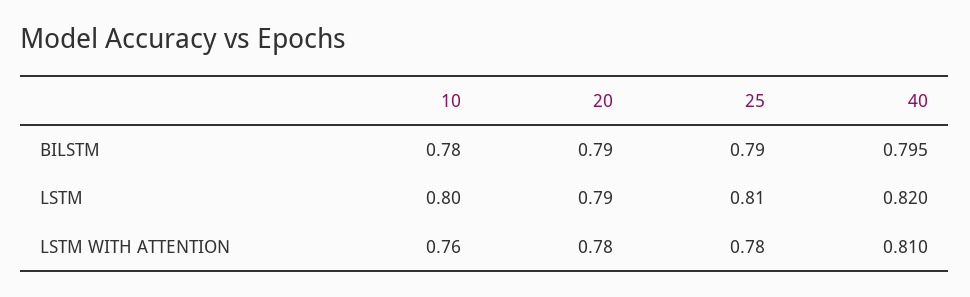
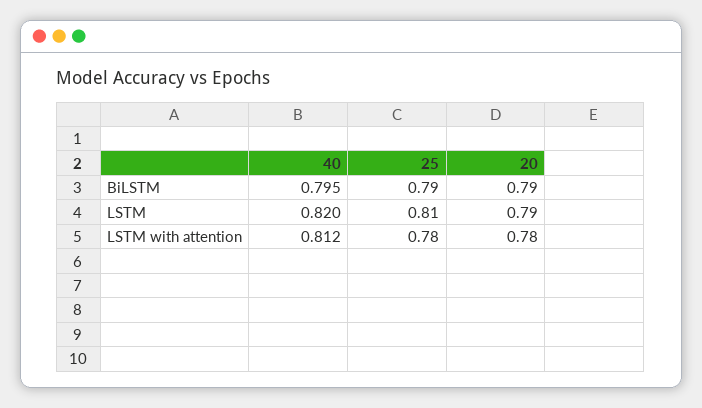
  {
-   "10": {
-     "BILSTM": 0.78,
-     "LSTM": 0.8,
-     "LSTM WITH ATTENTION": 0.76
-   },
    "20": {
      "BILSTM": 0.79,
      "LSTM": 0.79,
      "LSTM WITH ATTENTION": 0.78
    },
    "25": {
      "BILSTM": 0.79,
      "LSTM": 0.81,
      "LSTM WITH ATTENTION": 0.78
    },
    "40": {
      "BILSTM": 0.795,
      "LSTM": 0.82,
-     "LSTM WITH ATTENTION": 0.81
+     "LSTM WITH ATTENTION": 0.812
    }
  }

